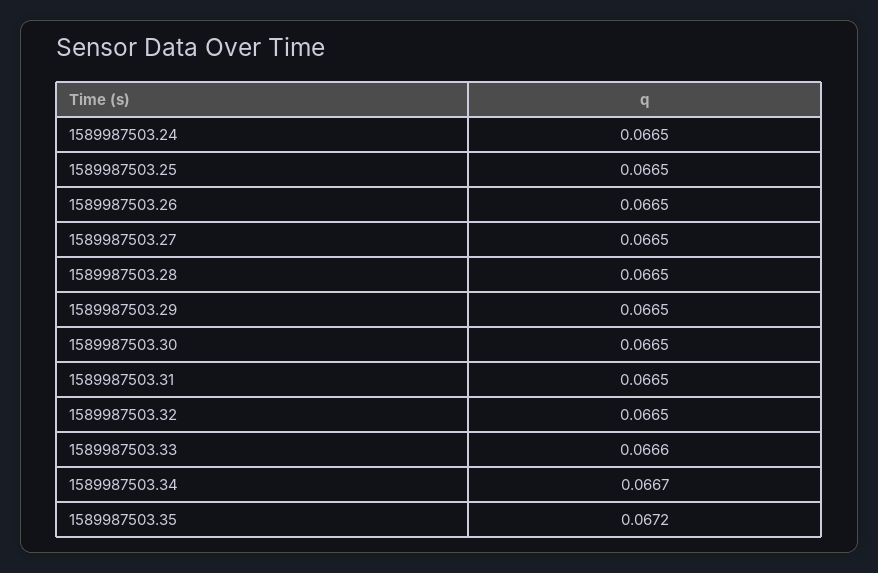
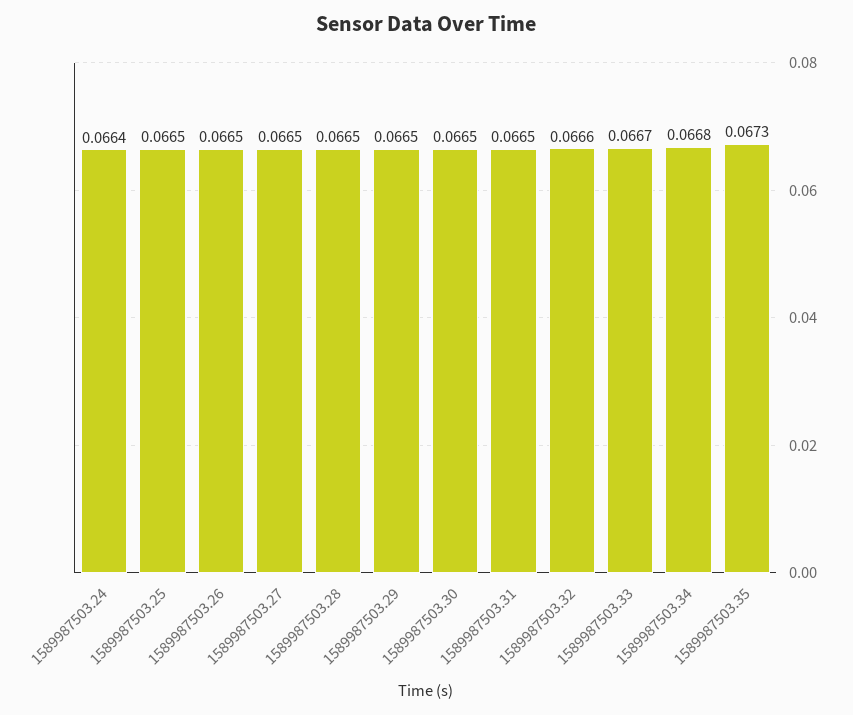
  {
-   "1589987503.24": 0.0665,
+   "1589987503.24": 0.0664,
    "1589987503.25": 0.0665,
    "1589987503.26": 0.0665,
    "1589987503.27": 0.0665,
    "1589987503.28": 0.0665,
    "1589987503.29": 0.0665,
    "1589987503.30": 0.0665,
    "1589987503.31": 0.0665,
-   "1589987503.32": 0.0665,
+   "1589987503.32": 0.0666,
-   "1589987503.33": 0.0666,
+   "1589987503.33": 0.0667,
-   "1589987503.34": 0.0667,
+   "1589987503.34": 0.0668,
-   "1589987503.35": 0.0672
+   "1589987503.35": 0.0673
  }

